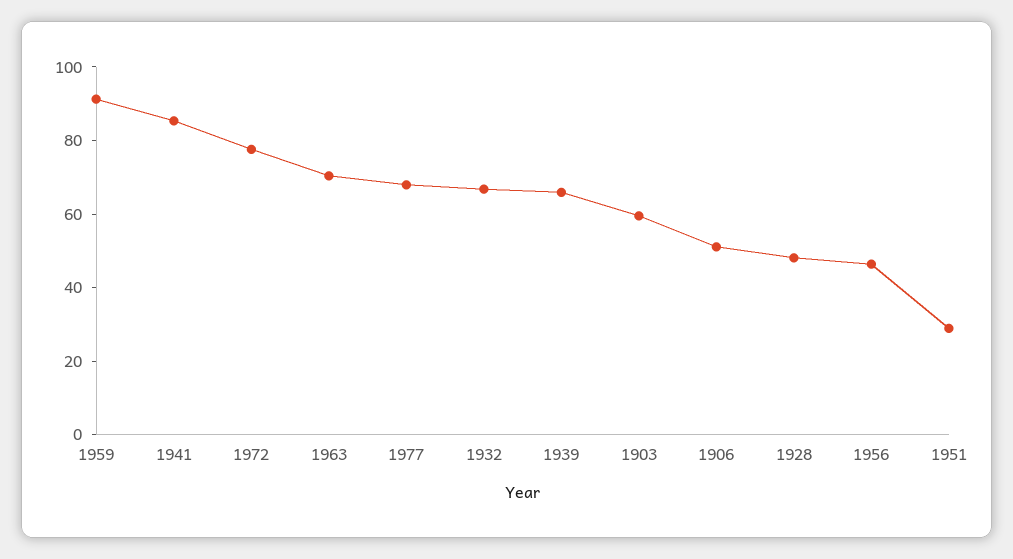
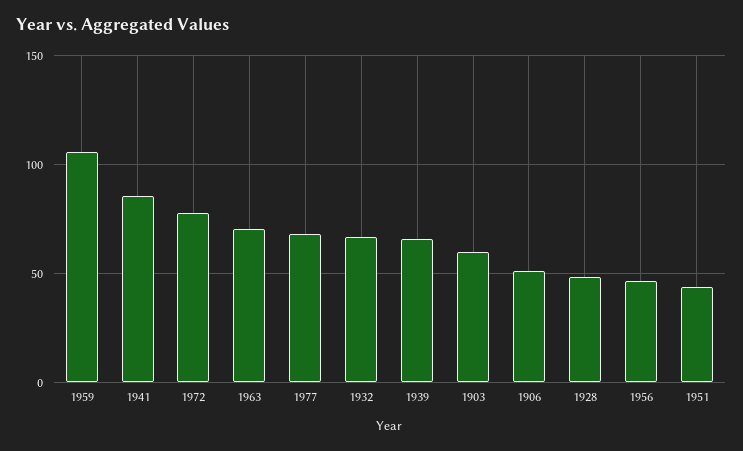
  {
-   "1959": 90,
+   "1959": 105,
    "1941": 85,
    "1972": 80,
    "1963": 70,
    "1977": 70,
    "1932": 65,
    "1939": 65,
    "1903": 60,
    "1906": 50,
    "1928": 50,
    "1956": 45,
-   "1951": 30
+   "1951": 45
  }

